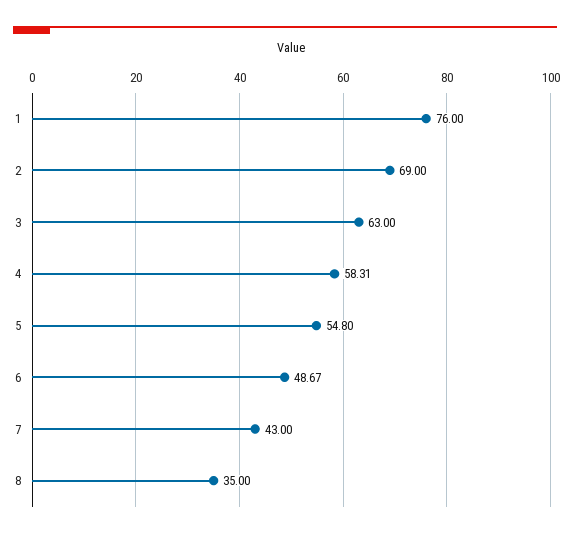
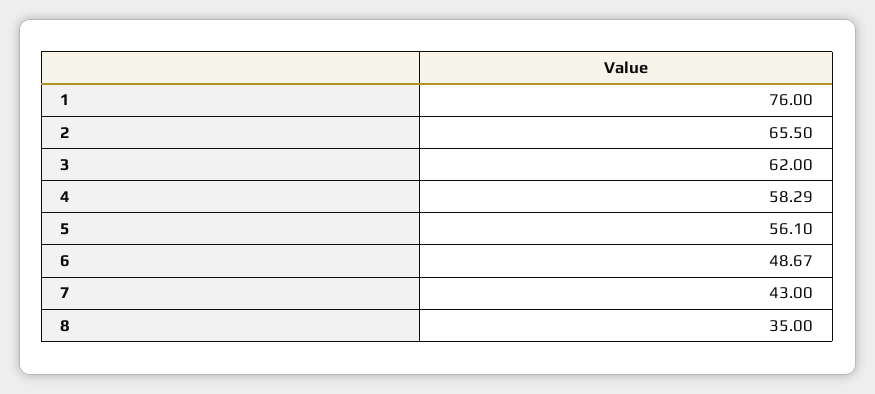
  {
    "1": 76,
-   "2": 69,
+   "2": 65.5,
-   "3": 63,
+   "3": 62,
-   "4": 58.31,
+   "4": 58.29,
-   "5": 54.8,
+   "5": 56.1,
    "6": 48.67,
    "7": 43,
    "8": 35
  }

